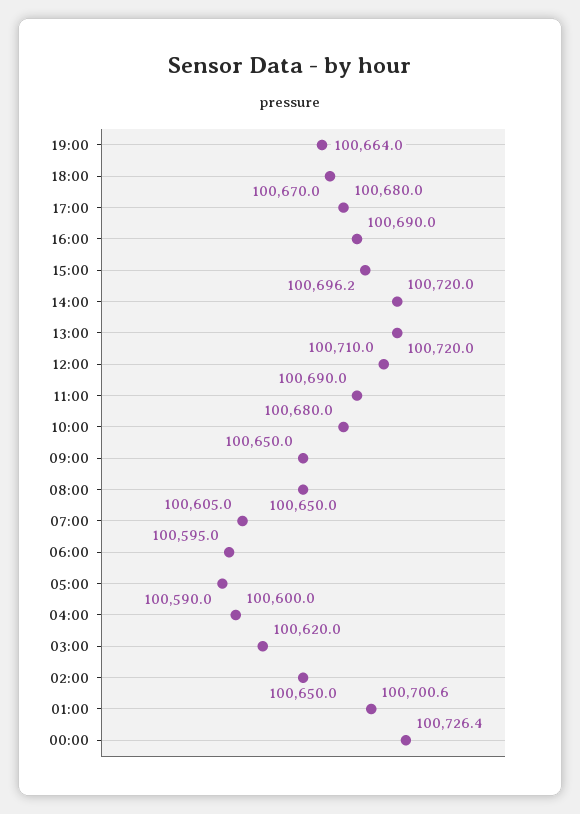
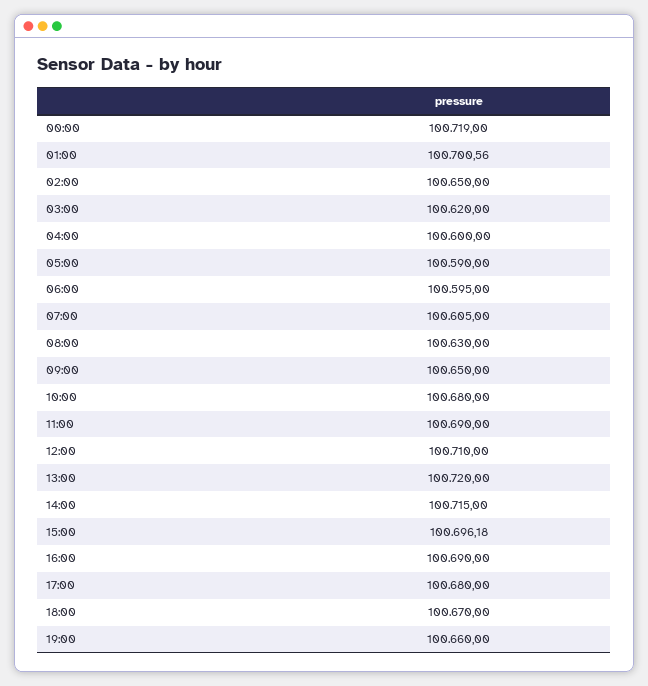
  {
-   "19:00": 100664,
+   "19:00": 100660,
    "18:00": 100670,
    "17:00": 100680,
    "16:00": 100690,
    "15:00": 100696.18,
-   "14:00": 100720,
+   "14:00": 100715,
    "13:00": 100720,
    "12:00": 100710,
    "11:00": 100690,
    "10:00": 100680,
    "09:00": 100650,
-   "08:00": 100650,
+   "08:00": 100630,
    "07:00": 100605,
    "06:00": 100595,
    "05:00": 100590,
    "04:00": 100600,
    "03:00": 100620,
    "02:00": 100650,
    "01:00": 100700.56,
-   "00:00": 100726.4
+   "00:00": 100719
  }

